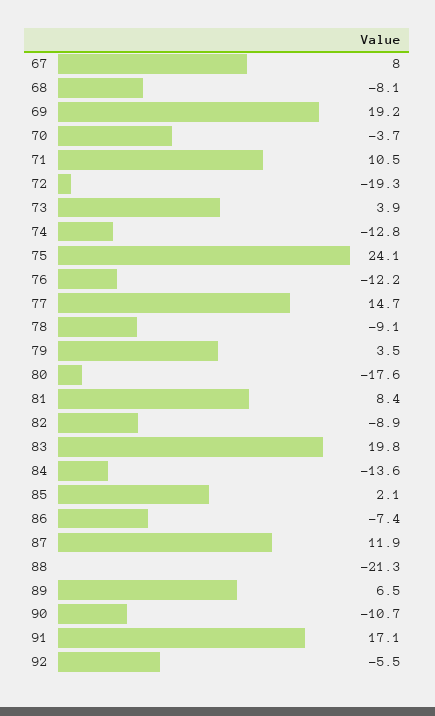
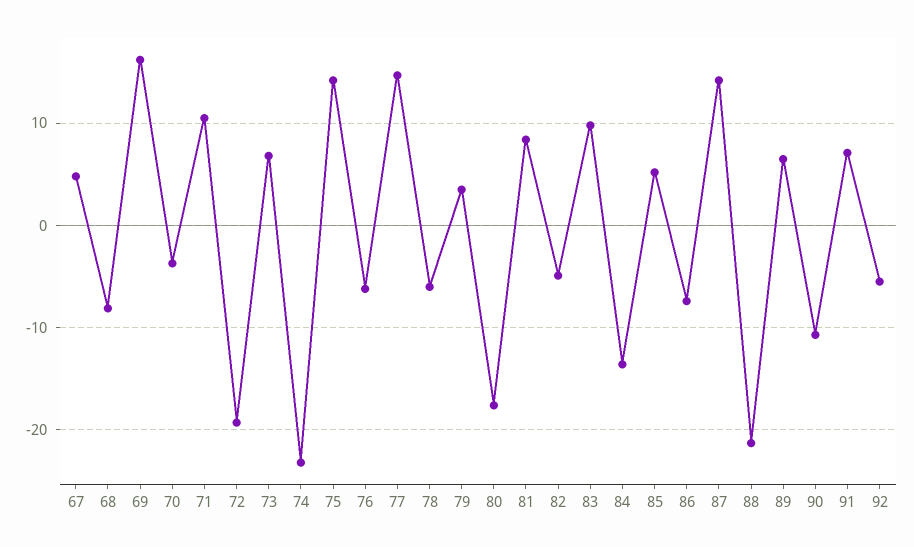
  {
-   "67": 8,
+   "67": 5,
    "68": -8.1,
-   "69": 19.2,
+   "69": 16,
    "70": -3.7,
    "71": 10.5,
    "72": -19.3,
-   "73": 3.9,
+   "73": 7,
-   "74": -12.8,
+   "74": -23,
-   "75": 24.1,
+   "75": 14,
-   "76": -12.2,
+   "76": -6,
    "77": 14.7,
-   "78": -9.1,
+   "78": -6,
    "79": 3.5,
    "80": -17.6,
    "81": 8.4,
-   "82": -8.9,
+   "82": -5,
-   "83": 19.8,
+   "83": 10,
    "84": -13.6,
-   "85": 2.1,
+   "85": 5,
    "86": -7.4,
-   "87": 11.9,
+   "87": 14,
    "88": -21.3,
    "89": 6.5,
    "90": -10.7,
-   "91": 17.1,
+   "91": 7,
    "92": -5.5
  }

